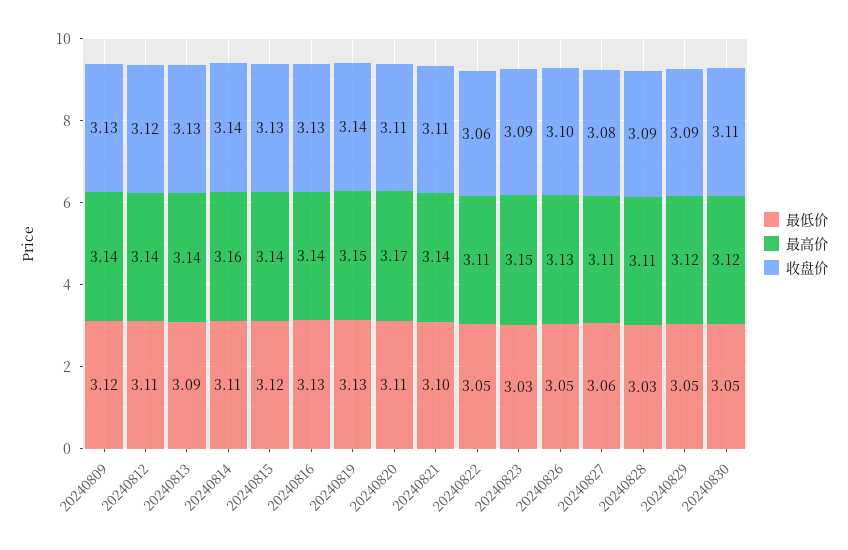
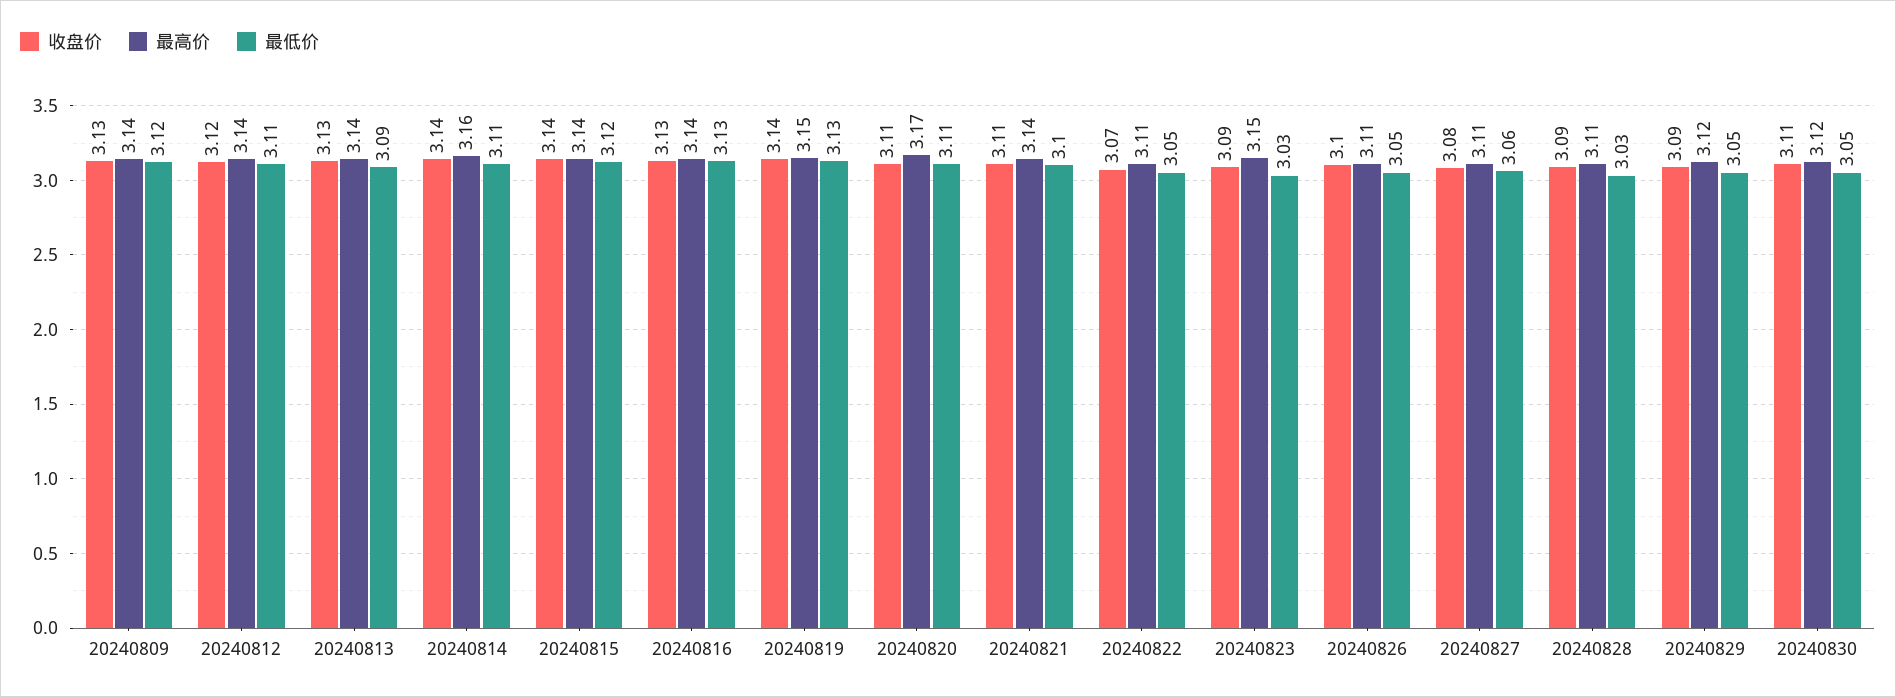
  {
    "最低价": {
      "20240809": 3.12,
      "20240812": 3.11,
      "20240813": 3.09,
      "20240814": 3.11,
      "20240815": 3.12,
      "20240816": 3.13,
      "20240819": 3.13,
      "20240820": 3.11,
      "20240821": 3.1,
      "20240822": 3.05,
      "20240823": 3.03,
      "20240826": 3.05,
      "20240827": 3.06,
      "20240828": 3.03,
      "20240829": 3.05,
      "20240830": 3.05
    },
    "最高价": {
      "20240809": 3.14,
      "20240812": 3.14,
      "20240813": 3.14,
      "20240814": 3.16,
      "20240815": 3.14,
      "20240816": 3.14,
      "20240819": 3.15,
      "20240820": 3.17,
      "20240821": 3.14,
      "20240822": 3.11,
      "20240823": 3.15,
-     "20240826": 3.13,
+     "20240826": 3.11,
      "20240827": 3.11,
      "20240828": 3.11,
      "20240829": 3.12,
      "20240830": 3.12
    },
    "收盘价": {
      "20240809": 3.13,
      "20240812": 3.12,
      "20240813": 3.13,
      "20240814": 3.14,
-     "20240815": 3.13,
+     "20240815": 3.14,
      "20240816": 3.13,
      "20240819": 3.14,
      "20240820": 3.11,
      "20240821": 3.11,
-     "20240822": 3.06,
+     "20240822": 3.07,
      "20240823": 3.09,
      "20240826": 3.1,
      "20240827": 3.08,
      "20240828": 3.09,
      "20240829": 3.09,
      "20240830": 3.11
    }
  }

